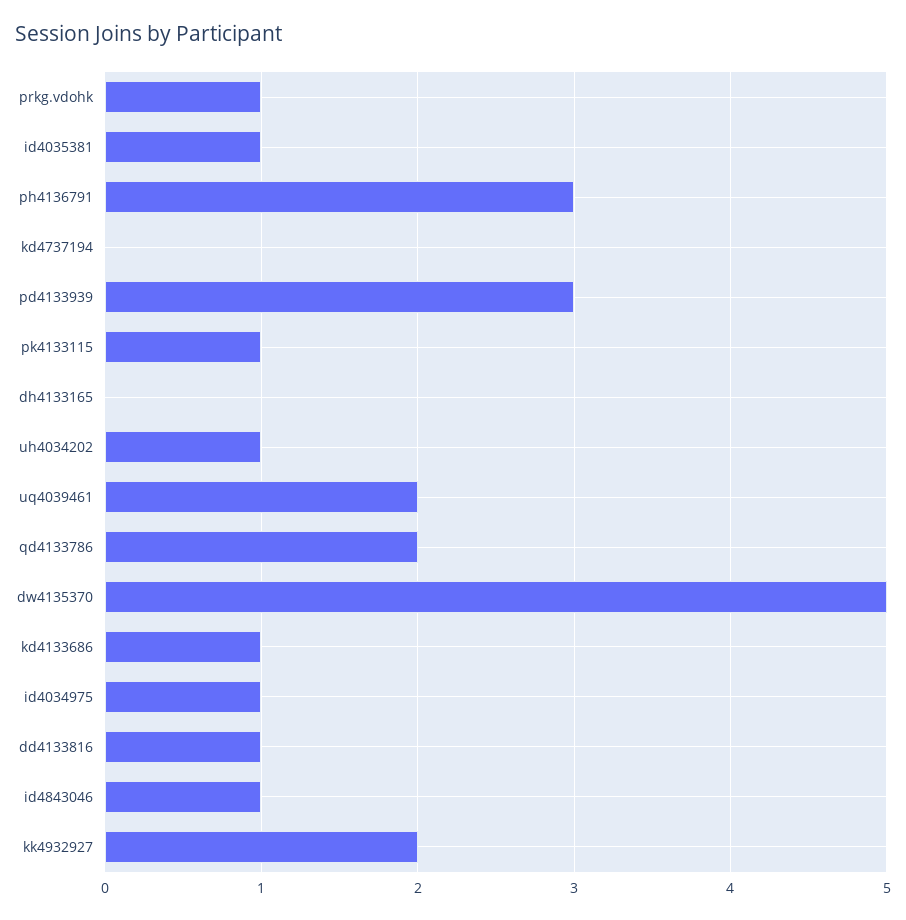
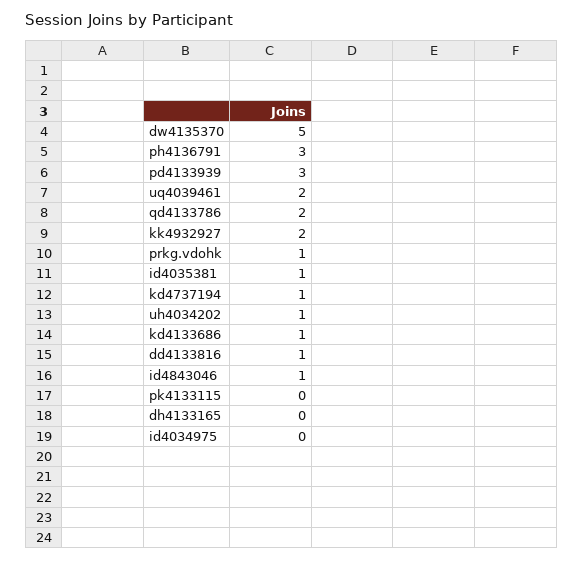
  {
    "prkg.vdohk": 1,
    "id4035381": 1,
    "ph4136791": 3,
-   "kd4737194": 0,
+   "kd4737194": 1,
    "pd4133939": 3,
-   "pk4133115": 1,
+   "pk4133115": 0,
    "dh4133165": 0,
    "uh4034202": 1,
    "uq4039461": 2,
    "qd4133786": 2,
    "dw4135370": 5,
    "kd4133686": 1,
-   "id4034975": 1,
+   "id4034975": 0,
    "dd4133816": 1,
    "id4843046": 1,
    "kk4932927": 2
  }

